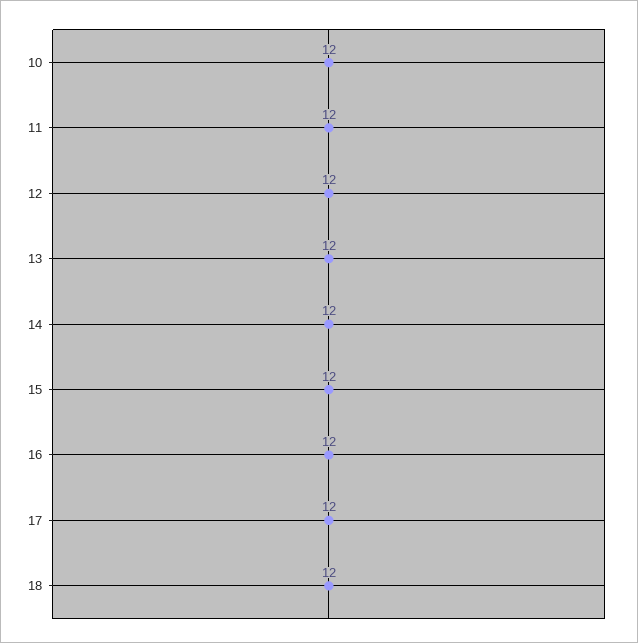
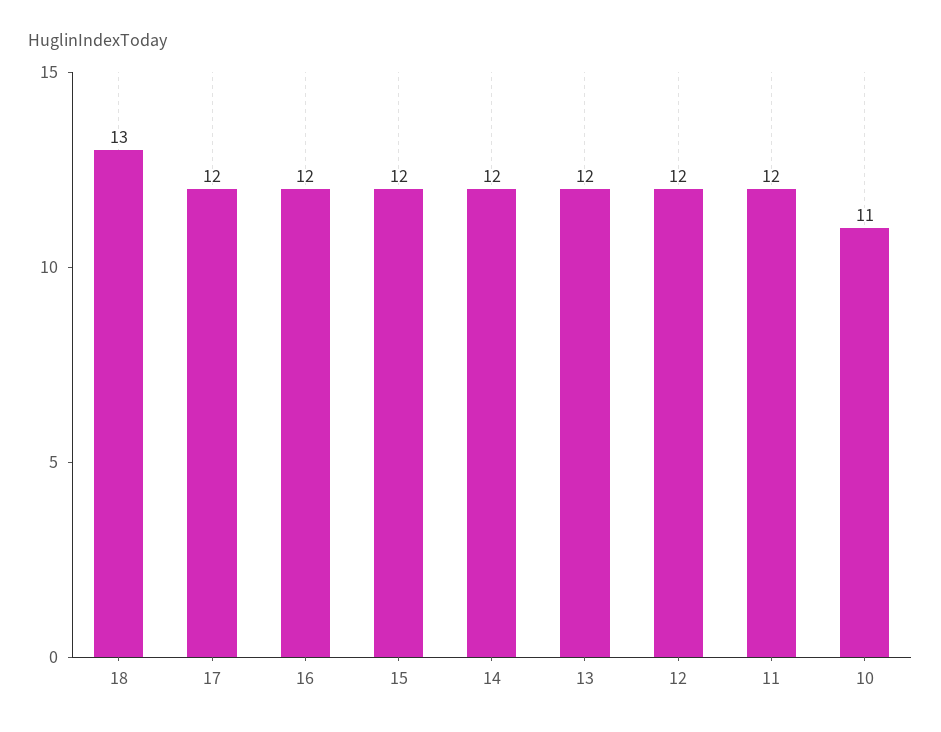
  {
-   "10": 12,
+   "10": 11,
    "11": 12,
    "12": 12,
    "13": 12,
    "14": 12,
    "15": 12,
    "16": 12,
    "17": 12,
-   "18": 12
+   "18": 13
  }

